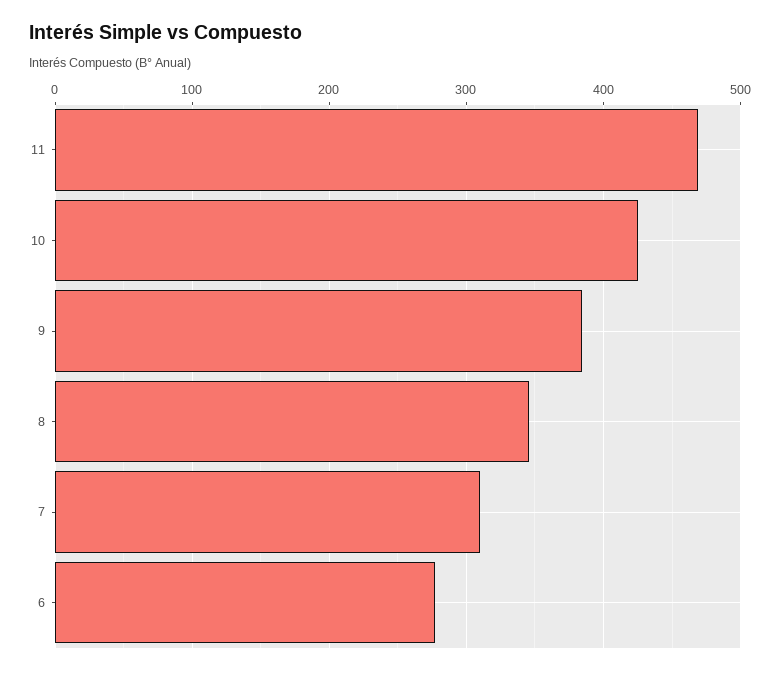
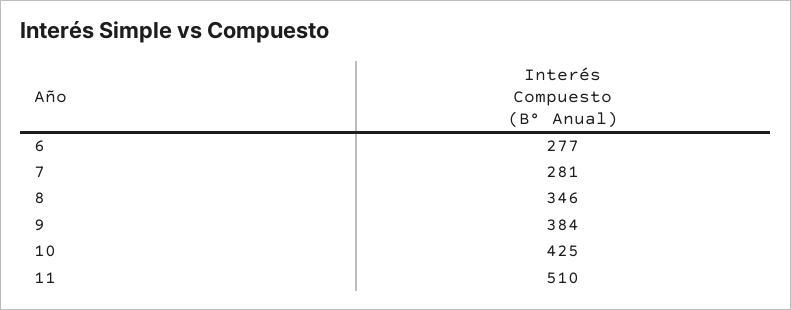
  {
-   "11": 470,
+   "11": 510,
    "10": 425,
    "9": 384,
    "8": 346,
-   "7": 310,
+   "7": 281,
    "6": 277
  }

